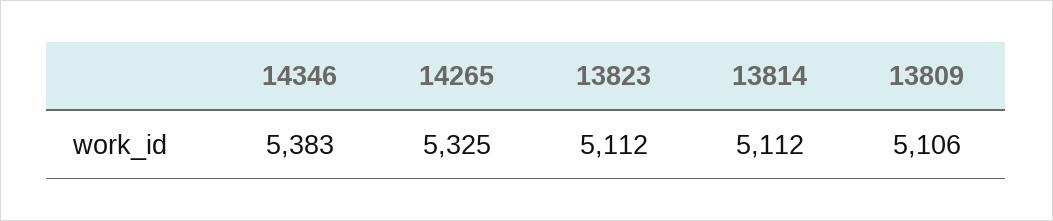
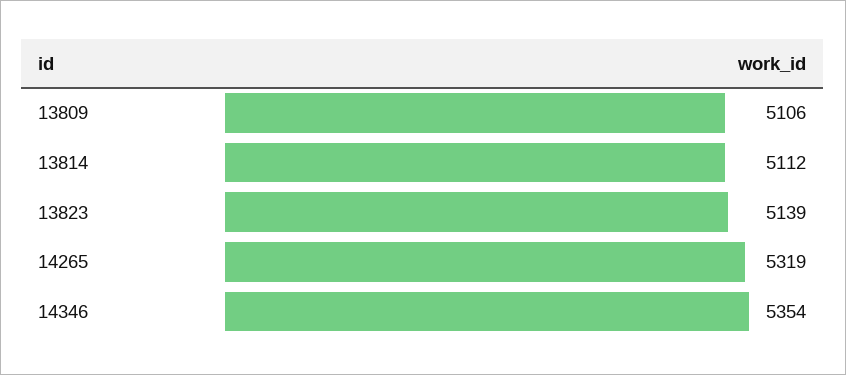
  {
-   "14346": 5383,
+   "14346": 5354,
-   "14265": 5325,
+   "14265": 5319,
-   "13823": 5112,
+   "13823": 5139,
    "13814": 5112,
    "13809": 5106
  }

